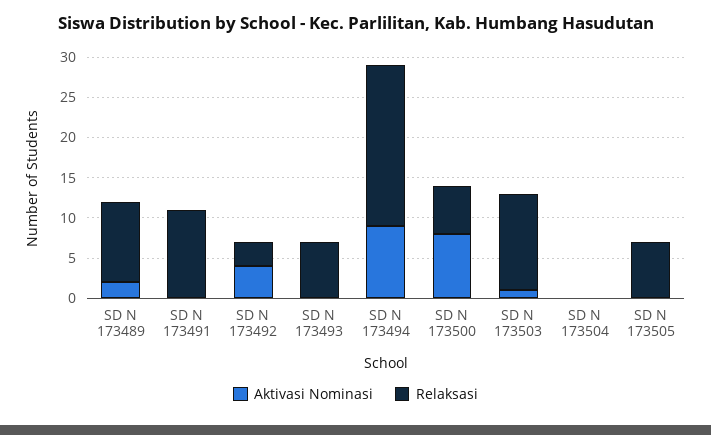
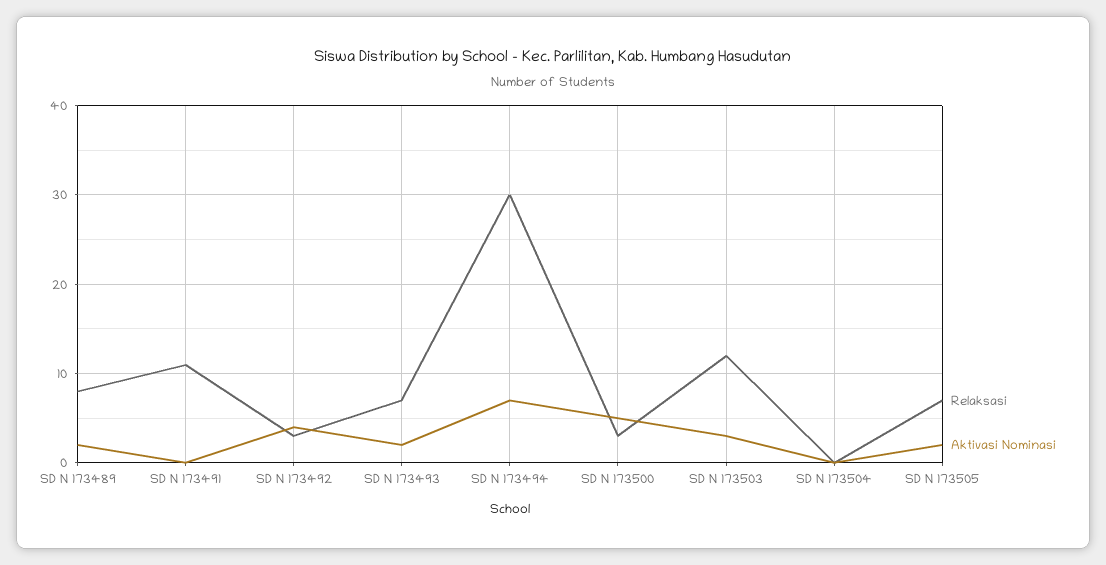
  {
    "Aktivasi Nominasi": {
      "SD N 173489": 2,
      "SD N 173491": 0,
      "SD N 173492": 4,
-     "SD N 173493": 0,
+     "SD N 173493": 2,
-     "SD N 173494": 9,
+     "SD N 173494": 7,
-     "SD N 173500": 8,
+     "SD N 173500": 5,
-     "SD N 173503": 1,
+     "SD N 173503": 3,
      "SD N 173504": 0,
-     "SD N 173505": 0
+     "SD N 173505": 2
    },
    "Relaksasi": {
-     "SD N 173489": 10,
+     "SD N 173489": 8,
      "SD N 173491": 11,
      "SD N 173492": 3,
      "SD N 173493": 7,
-     "SD N 173494": 20,
+     "SD N 173494": 30,
-     "SD N 173500": 6,
+     "SD N 173500": 3,
      "SD N 173503": 12,
      "SD N 173504": 0,
      "SD N 173505": 7
    }
  }

